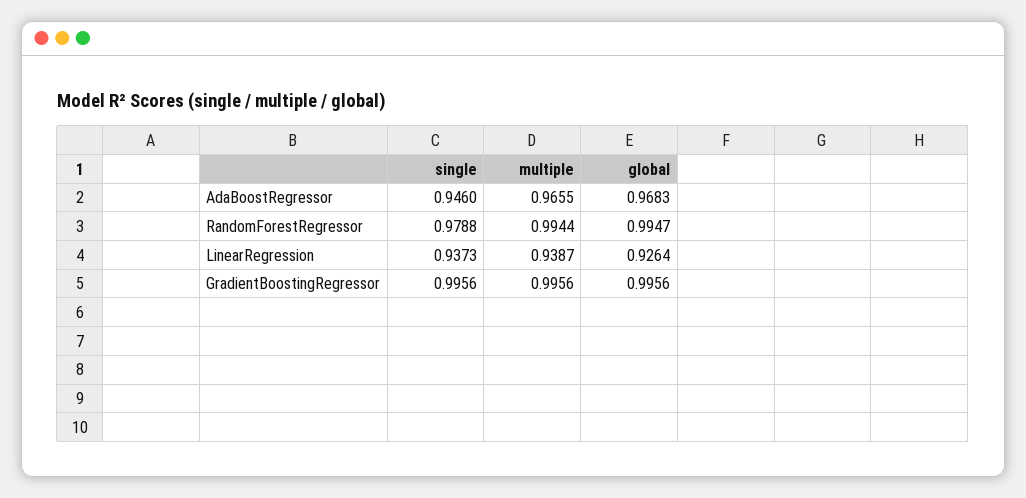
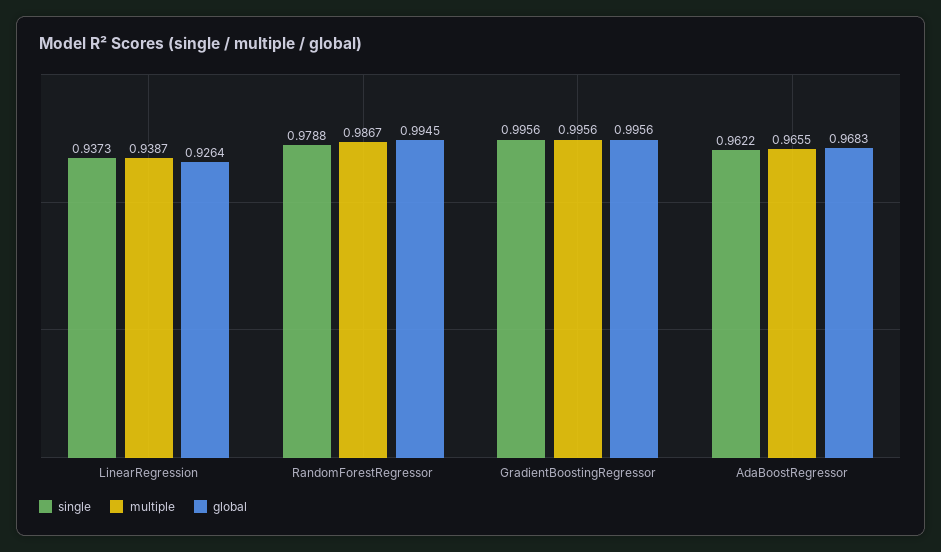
  {
    "single": {
-     "AdaBoostRegressor": 0.946,
+     "AdaBoostRegressor": 0.9622,
      "RandomForestRegressor": 0.9788,
      "LinearRegression": 0.9373,
      "GradientBoostingRegressor": 0.9956
    },
    "multiple": {
      "AdaBoostRegressor": 0.9655,
-     "RandomForestRegressor": 0.9944,
+     "RandomForestRegressor": 0.9867,
      "LinearRegression": 0.9387,
      "GradientBoostingRegressor": 0.9956
    },
    "global": {
      "AdaBoostRegressor": 0.9683,
-     "RandomForestRegressor": 0.9947,
+     "RandomForestRegressor": 0.9945,
      "LinearRegression": 0.9264,
      "GradientBoostingRegressor": 0.9956
    }
  }

